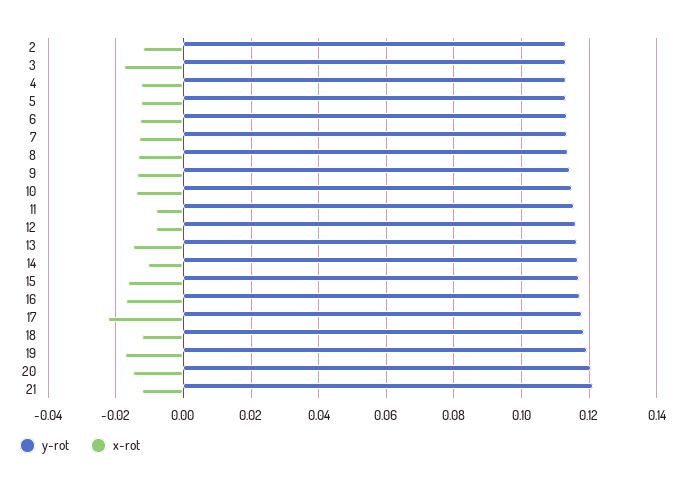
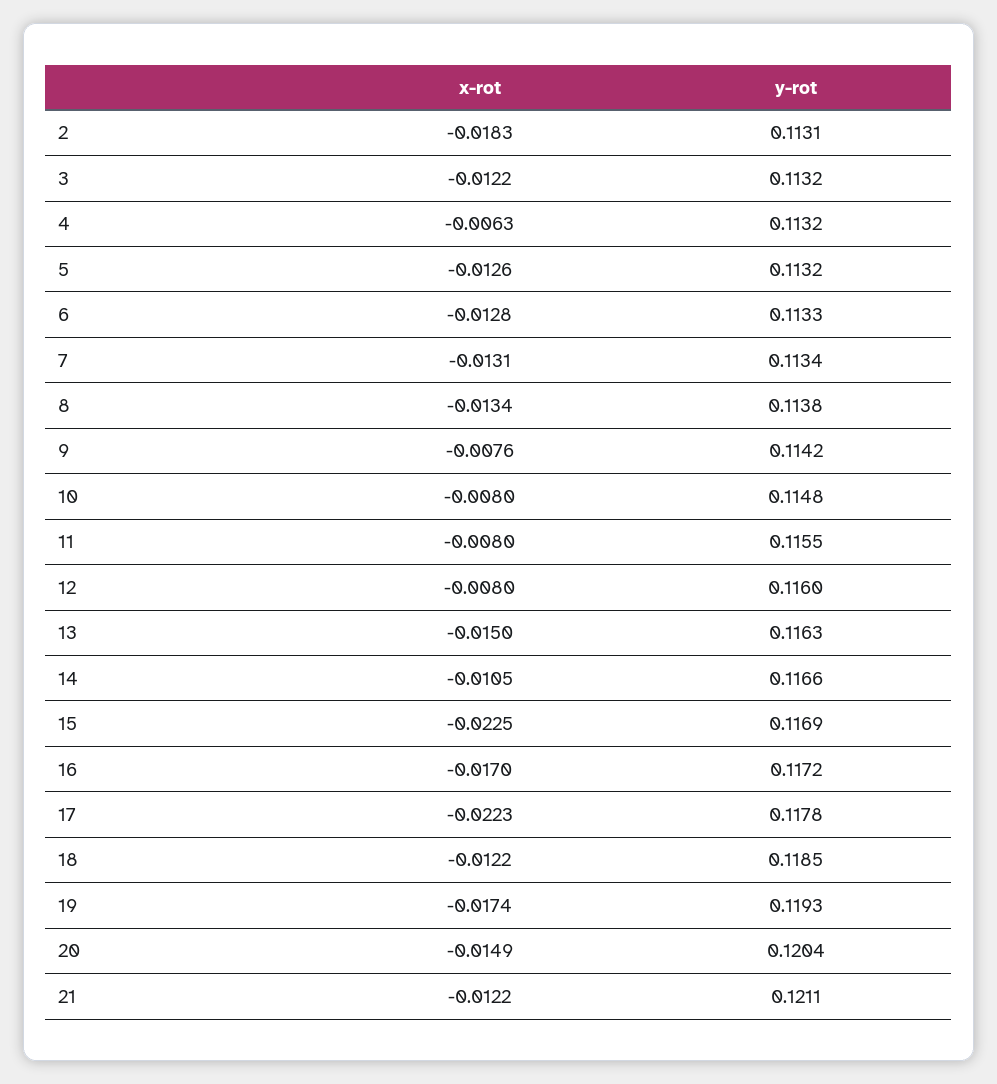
  {
    "y-rot": {
      "2": 0.1131,
      "3": 0.1132,
      "4": 0.1132,
      "5": 0.1132,
      "6": 0.1133,
      "7": 0.1134,
      "8": 0.1138,
      "9": 0.1142,
      "10": 0.1148,
      "11": 0.1155,
      "12": 0.116,
      "13": 0.1163,
      "14": 0.1166,
      "15": 0.1169,
      "16": 0.1172,
      "17": 0.1178,
      "18": 0.1185,
      "19": 0.1193,
      "20": 0.1204,
      "21": 0.1211
    },
    "x-rot": {
-     "2": -0.012,
+     "2": -0.0183,
-     "3": -0.018,
+     "3": -0.0122,
-     "4": -0.012,
+     "4": -0.0063,
      "5": -0.0126,
      "6": -0.0128,
      "7": -0.0131,
      "8": -0.0134,
-     "9": -0.014,
+     "9": -0.0076,
-     "10": -0.014,
+     "10": -0.008,
      "11": -0.008,
      "12": -0.008,
      "13": -0.015,
      "14": -0.0105,
-     "15": -0.016,
+     "15": -0.0225,
      "16": -0.017,
      "17": -0.0223,
      "18": -0.0122,
      "19": -0.0174,
      "20": -0.0149,
      "21": -0.0122
    }
  }

